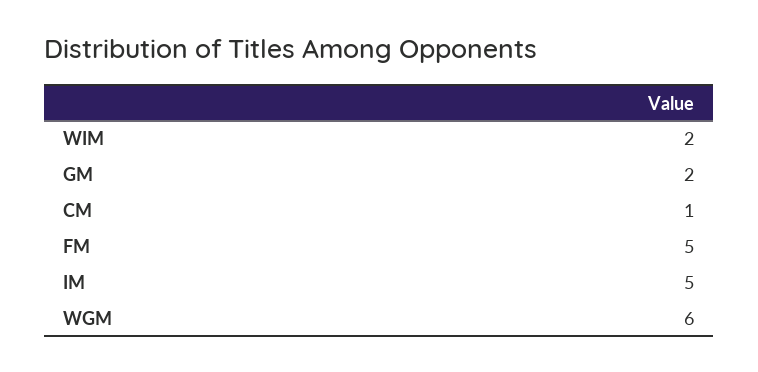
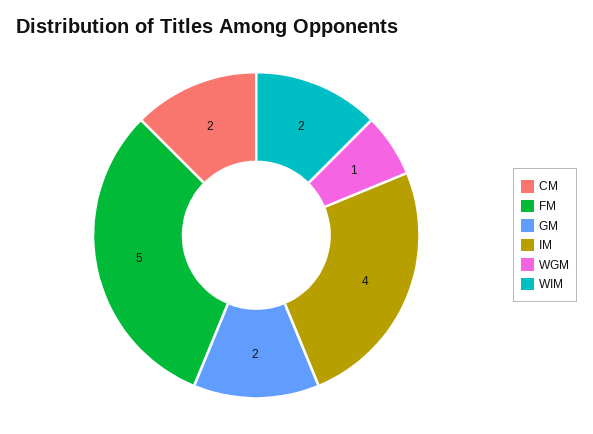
  {
    "WIM": 2,
    "GM": 2,
-   "CM": 1,
+   "CM": 2,
    "FM": 5,
-   "IM": 5,
+   "IM": 4,
-   "WGM": 6
+   "WGM": 1
  }

